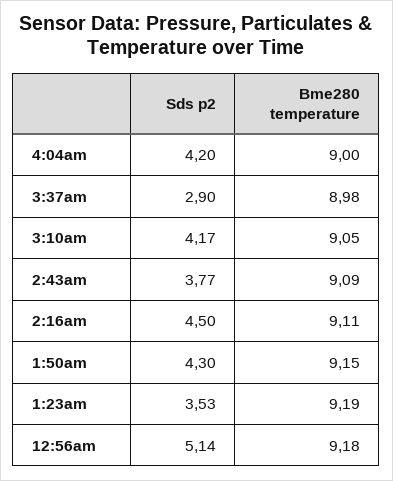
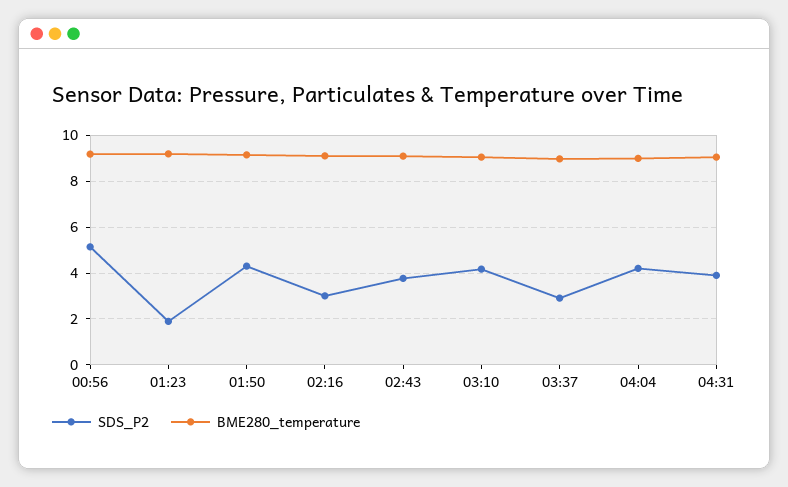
  {
    "Sds p2": {
      "4:04am": 4.2,
      "3:37am": 2.9,
      "3:10am": 4.17,
      "2:43am": 3.77,
-     "2:16am": 4.5,
+     "2:16am": 3,
      "1:50am": 4.3,
-     "1:23am": 3.53,
+     "1:23am": 2,
-     "12:56am": 5.14
+     "12:56am": 5.14,
+     "04:31": 4
    },
    "Bme280 temperature": {
      "4:04am": 9,
      "3:37am": 8.98,
      "3:10am": 9.05,
      "2:43am": 9.09,
      "2:16am": 9.11,
      "1:50am": 9.15,
      "1:23am": 9.19,
-     "12:56am": 9.18
+     "12:56am": 9.18,
+     "04:31": 9
    }
  }

